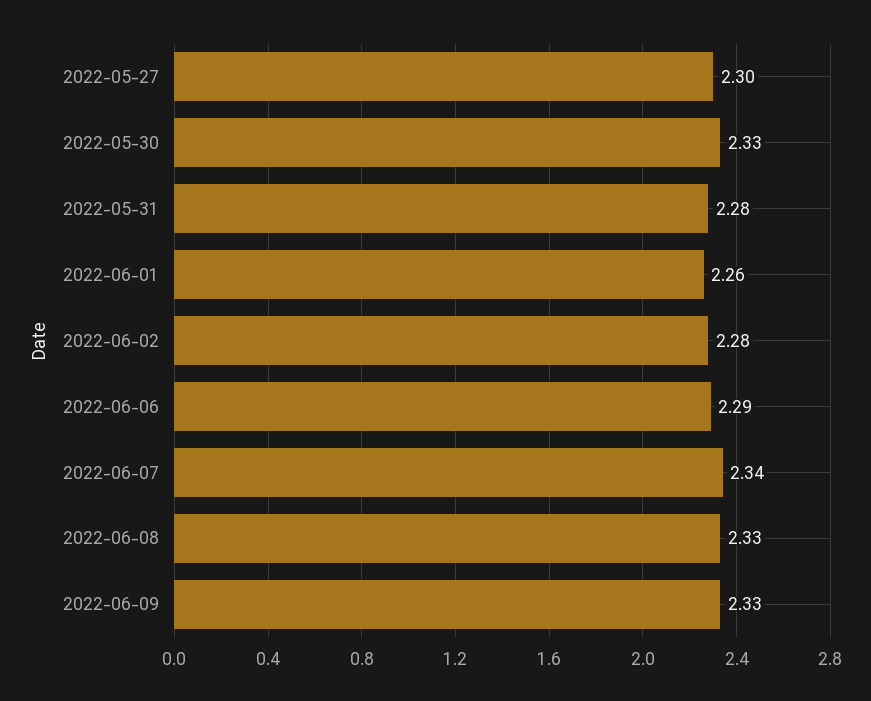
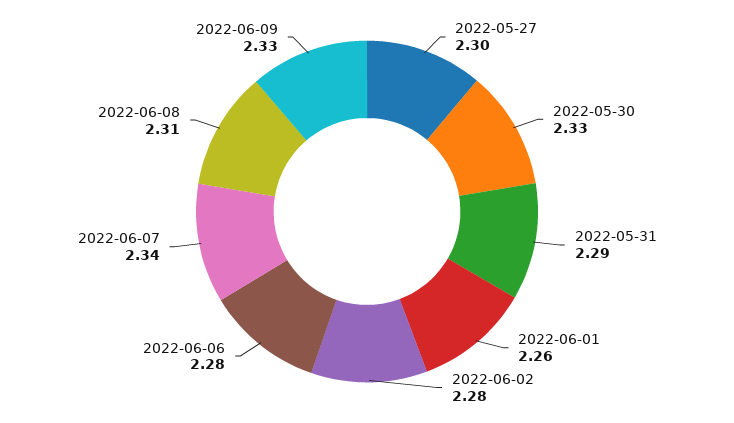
  {
    "2022-05-27": 2.3,
    "2022-05-30": 2.33,
-   "2022-05-31": 2.28,
+   "2022-05-31": 2.29,
    "2022-06-01": 2.26,
    "2022-06-02": 2.28,
-   "2022-06-06": 2.29,
+   "2022-06-06": 2.28,
    "2022-06-07": 2.34,
-   "2022-06-08": 2.33,
+   "2022-06-08": 2.31,
    "2022-06-09": 2.33
  }

